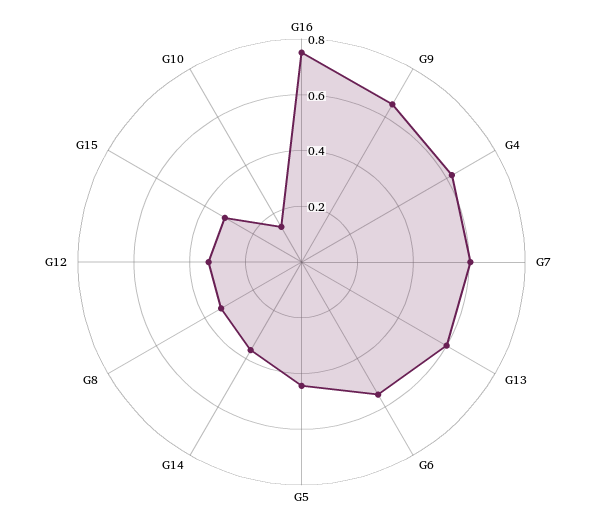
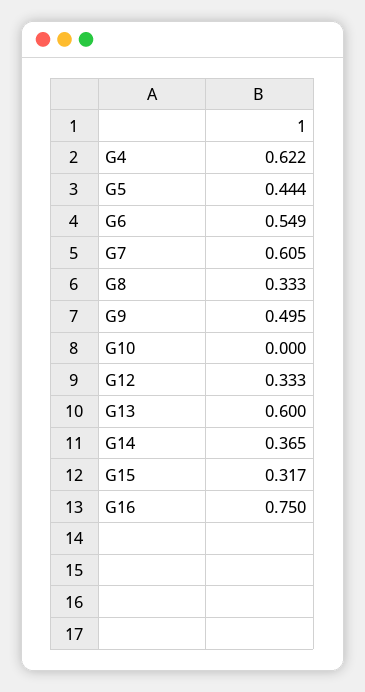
  {
    "G16": 0.75,
-   "G9": 0.65,
+   "G9": 0.495,
    "G4": 0.622,
    "G7": 0.605,
    "G13": 0.6,
    "G6": 0.549,
    "G5": 0.444,
    "G14": 0.365,
    "G8": 0.333,
    "G12": 0.333,
    "G15": 0.317,
-   "G10": 0.15
+   "G10": 0
  }

